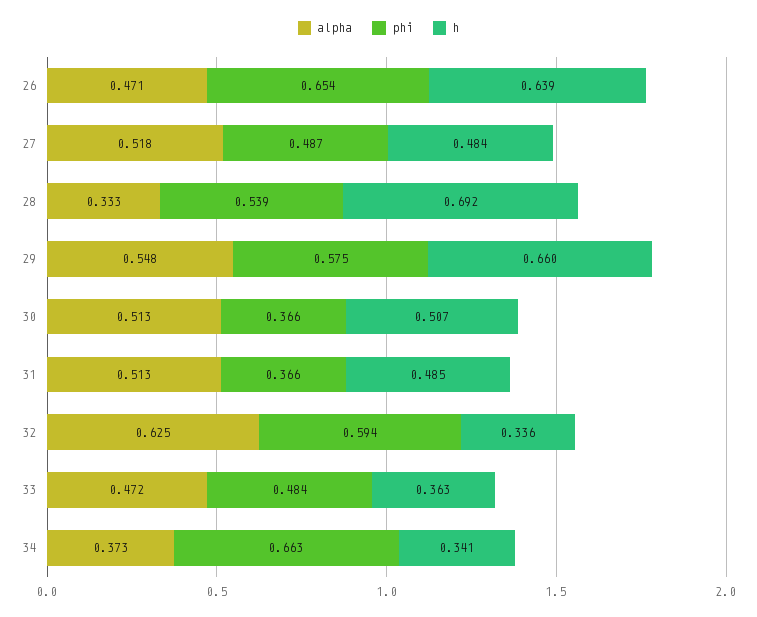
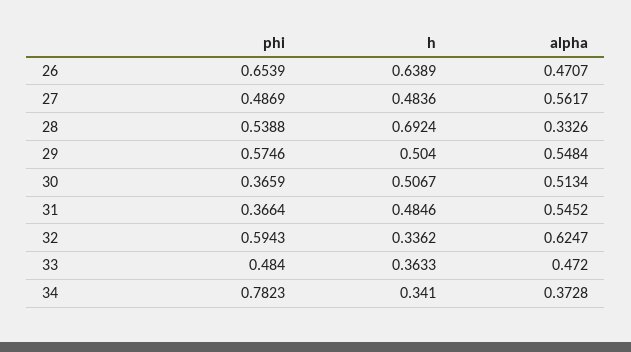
  {
    "alpha": {
      "26": 0.4707,
-     "27": 0.518,
+     "27": 0.5617,
      "28": 0.3326,
      "29": 0.5484,
      "30": 0.5134,
-     "31": 0.513,
+     "31": 0.5452,
      "32": 0.6247,
      "33": 0.472,
      "34": 0.3728
    },
    "phi": {
      "26": 0.6539,
      "27": 0.4869,
      "28": 0.5388,
      "29": 0.5746,
      "30": 0.3659,
      "31": 0.3664,
      "32": 0.5943,
      "33": 0.484,
-     "34": 0.663
+     "34": 0.7823
    },
    "h": {
      "26": 0.6389,
      "27": 0.4836,
      "28": 0.6924,
-     "29": 0.66,
+     "29": 0.504,
      "30": 0.5067,
      "31": 0.4846,
      "32": 0.3362,
      "33": 0.3633,
      "34": 0.341
    }
  }

